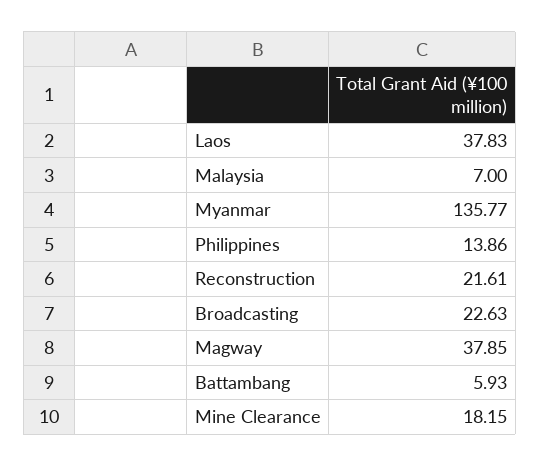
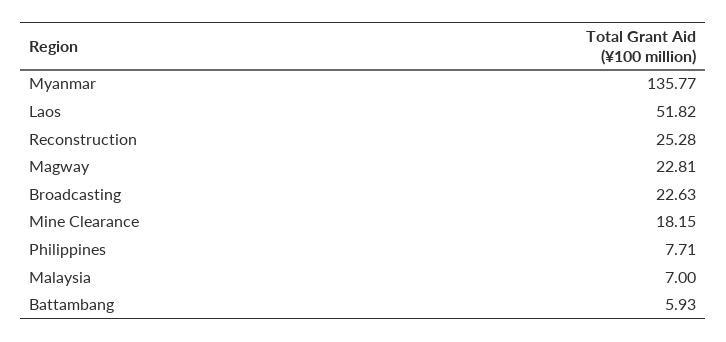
  {
-   "Laos": 37.83,
+   "Laos": 51.82,
    "Malaysia": 7,
    "Myanmar": 135.77,
-   "Philippines": 13.86,
+   "Philippines": 7.71,
-   "Reconstruction": 21.61,
+   "Reconstruction": 25.28,
    "Broadcasting": 22.63,
-   "Magway": 37.85,
+   "Magway": 22.81,
    "Battambang": 5.93,
    "Mine Clearance": 18.15
  }

